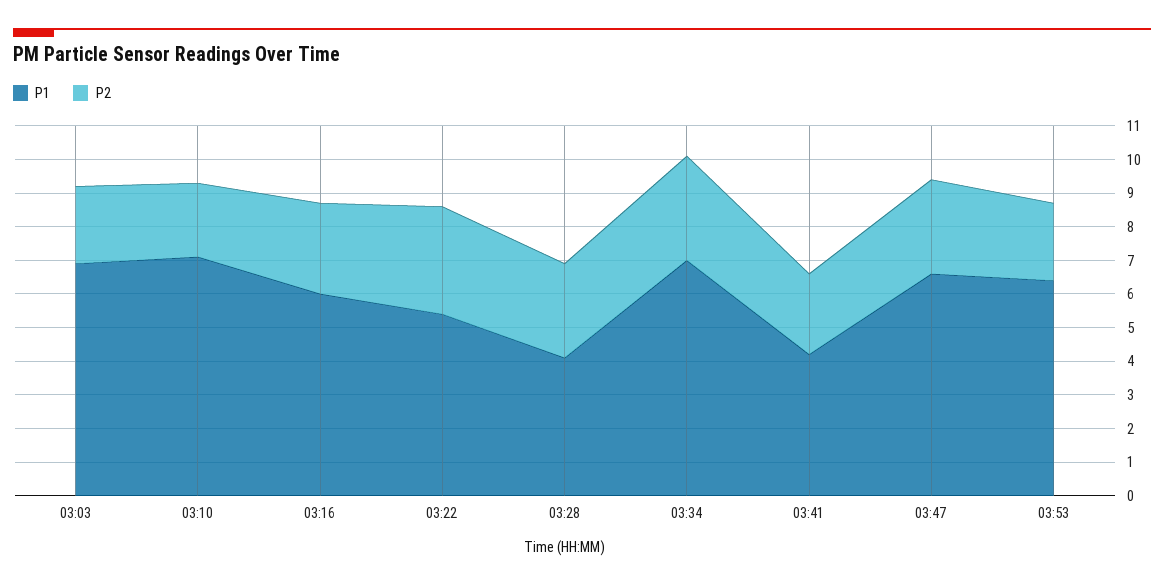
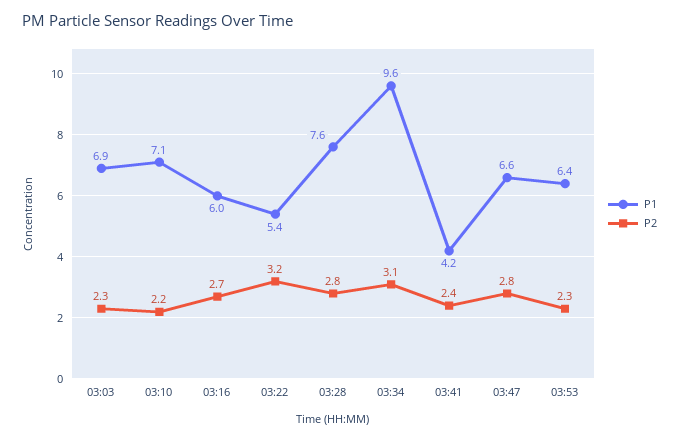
  {
    "P1": {
      "03:03": 6.9,
      "03:10": 7.1,
      "03:16": 6,
      "03:22": 5.4,
-     "03:28": 4,
+     "03:28": 7.6,
-     "03:34": 7,
+     "03:34": 9.6,
      "03:41": 4.2,
      "03:47": 6.6,
      "03:53": 6.4
    },
    "P2": {
      "03:03": 2.3,
      "03:10": 2.2,
      "03:16": 2.7,
      "03:22": 3.2,
      "03:28": 2.8,
      "03:34": 3.1,
      "03:41": 2.4,
      "03:47": 2.8,
      "03:53": 2.3
    }
  }

